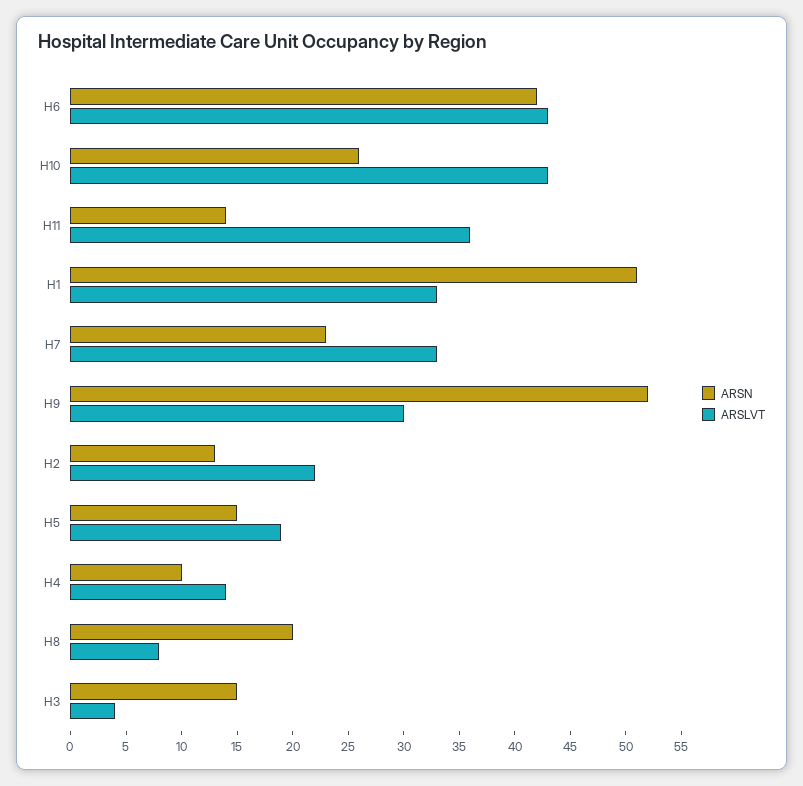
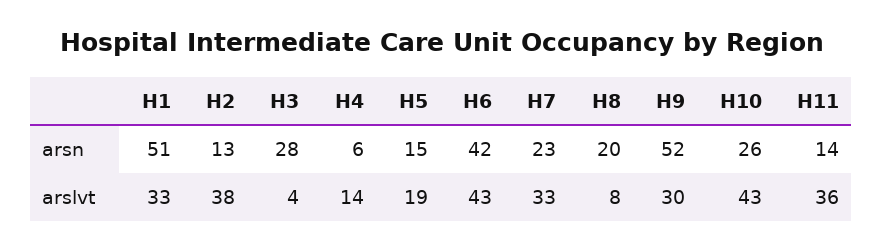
  {
    "ARSN": {
      "H6": 42,
      "H10": 26,
      "H11": 14,
      "H1": 51,
      "H7": 23,
      "H9": 52,
      "H2": 13,
      "H5": 15,
-     "H4": 10,
+     "H4": 6,
      "H8": 20,
-     "H3": 15
+     "H3": 28
    },
    "ARSLVT": {
      "H6": 43,
      "H10": 43,
      "H11": 36,
      "H1": 33,
      "H7": 33,
      "H9": 30,
-     "H2": 22,
+     "H2": 38,
      "H5": 19,
      "H4": 14,
      "H8": 8,
      "H3": 4
    }
  }

